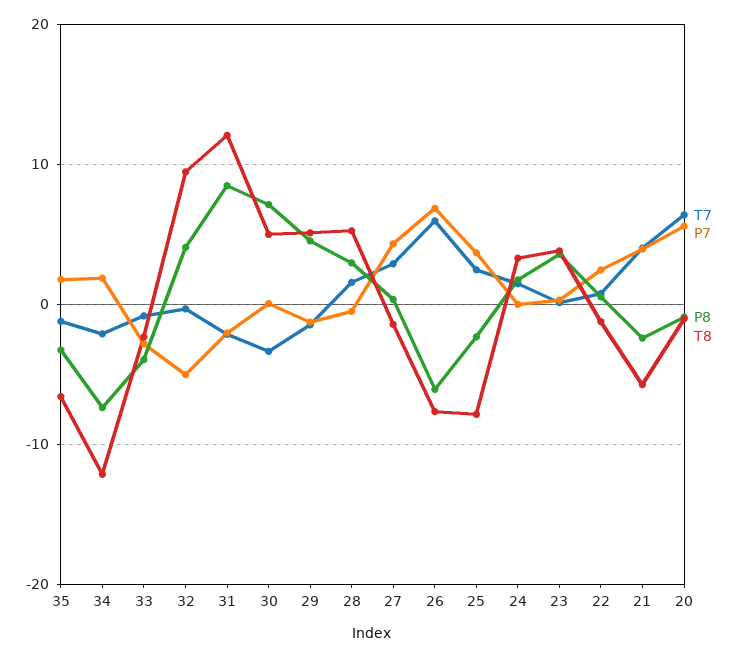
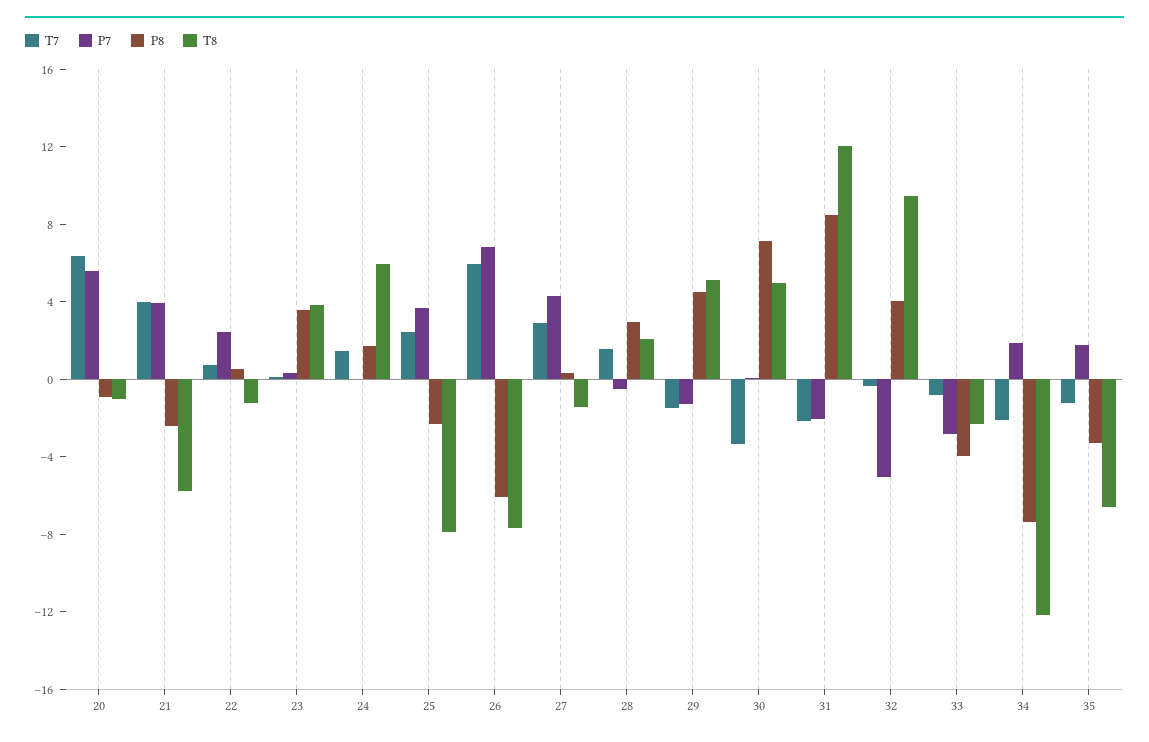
  {
    "T7": {
      "35": -1,
      "34": -2,
      "33": -1,
      "32": 0,
      "31": -2,
      "30": -3,
      "29": -1,
      "28": 2,
      "27": 3,
      "26": 6,
      "25": 2,
      "24": 1,
      "23": 0,
      "22": 1,
      "21": 4,
      "20": 6
    },
    "P7": {
      "35": 2,
      "34": 2,
      "33": -3,
      "32": -5,
      "31": -2,
      "30": 0,
      "29": -1,
      "28": -1,
      "27": 4,
      "26": 7,
      "25": 4,
      "24": 0,
      "23": 0,
      "22": 2,
      "21": 4,
      "20": 6
    },
    "P8": {
      "35": -3,
      "34": -7,
      "33": -4,
      "32": 4,
      "31": 8,
      "30": 7,
      "29": 5,
      "28": 3,
      "27": 0,
      "26": -6,
      "25": -2,
      "24": 2,
      "23": 4,
      "22": 1,
      "21": -2,
      "20": -1
    },
    "T8": {
      "35": -7,
      "34": -12,
      "33": -2,
      "32": 9,
      "31": 12,
      "30": 5,
      "29": 5,
-     "28": 5,
+     "28": 2,
      "27": -1,
      "26": -8,
      "25": -8,
-     "24": 3,
+     "24": 6,
      "23": 4,
      "22": -1,
      "21": -6,
      "20": -1
    }
  }

